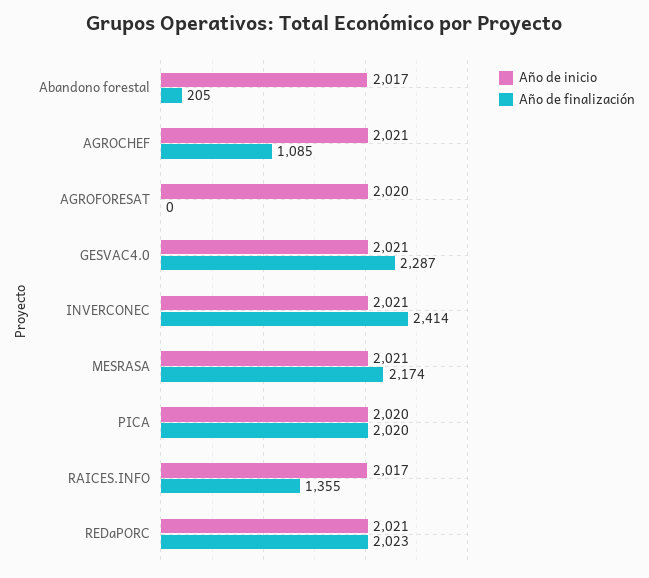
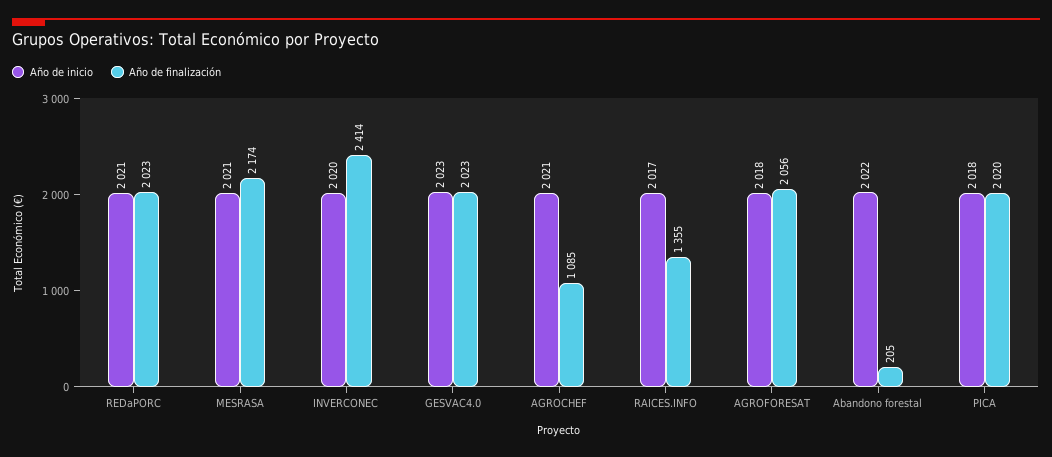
  {
    "Año de inicio": {
-     "Abandono forestal": 2017,
+     "Abandono forestal": 2022,
      "AGROCHEF": 2021,
-     "AGROFORESAT": 2020,
+     "AGROFORESAT": 2018,
-     "GESVAC4.0": 2021,
+     "GESVAC4.0": 2023,
-     "INVERCONEC": 2021,
+     "INVERCONEC": 2020,
      "MESRASA": 2021,
-     "PICA": 2020,
+     "PICA": 2018,
      "RAICES.INFO": 2017,
      "REDaPORC": 2021
    },
    "Año de finalización": {
      "Abandono forestal": 205,
      "AGROCHEF": 1085,
-     "AGROFORESAT": 0,
+     "AGROFORESAT": 2056,
-     "GESVAC4.0": 2287,
+     "GESVAC4.0": 2023,
      "INVERCONEC": 2414,
      "MESRASA": 2174,
      "PICA": 2020,
      "RAICES.INFO": 1355,
      "REDaPORC": 2023
    }
  }

